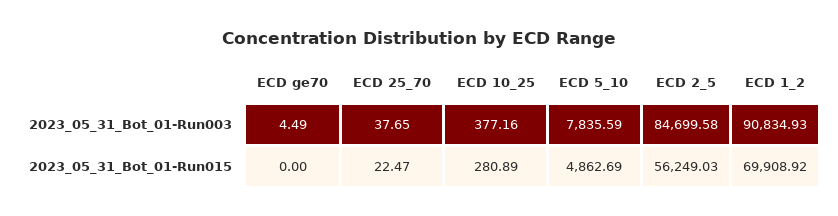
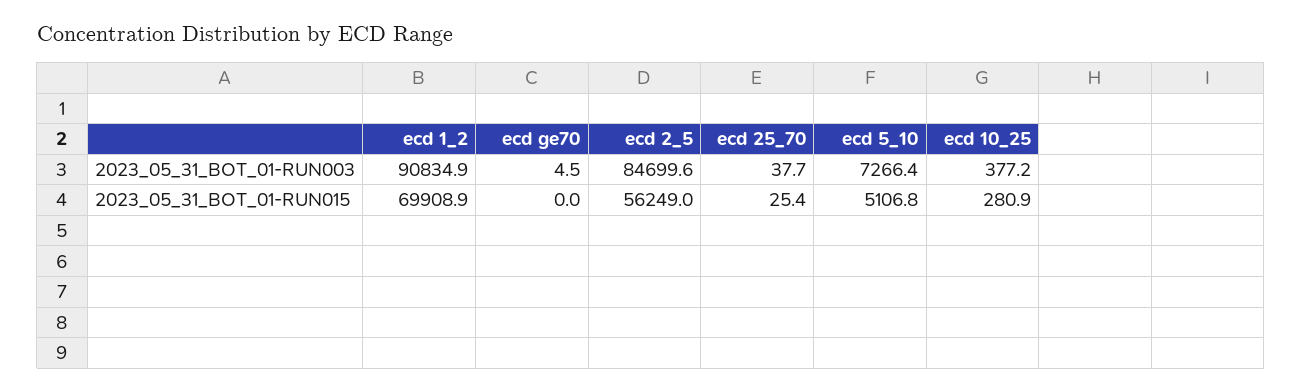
  {
    "ECD ge70": {
      "2023_05_31_Bot_01-Run003": 4.49,
      "2023_05_31_Bot_01-Run015": 0
    },
    "ECD 25_70": {
      "2023_05_31_Bot_01-Run003": 37.65,
-     "2023_05_31_Bot_01-Run015": 22.47
+     "2023_05_31_Bot_01-Run015": 25.4
    },
    "ECD 10_25": {
      "2023_05_31_Bot_01-Run003": 377.16,
      "2023_05_31_Bot_01-Run015": 280.89
    },
    "ECD 5_10": {
-     "2023_05_31_Bot_01-Run003": 7835.59,
+     "2023_05_31_Bot_01-Run003": 7266.4,
-     "2023_05_31_Bot_01-Run015": 4862.69
+     "2023_05_31_Bot_01-Run015": 5106.8
    },
    "ECD 2_5": {
      "2023_05_31_Bot_01-Run003": 84699.58,
      "2023_05_31_Bot_01-Run015": 56249.03
    },
    "ECD 1_2": {
      "2023_05_31_Bot_01-Run003": 90834.93,
      "2023_05_31_Bot_01-Run015": 69908.92
    }
  }

